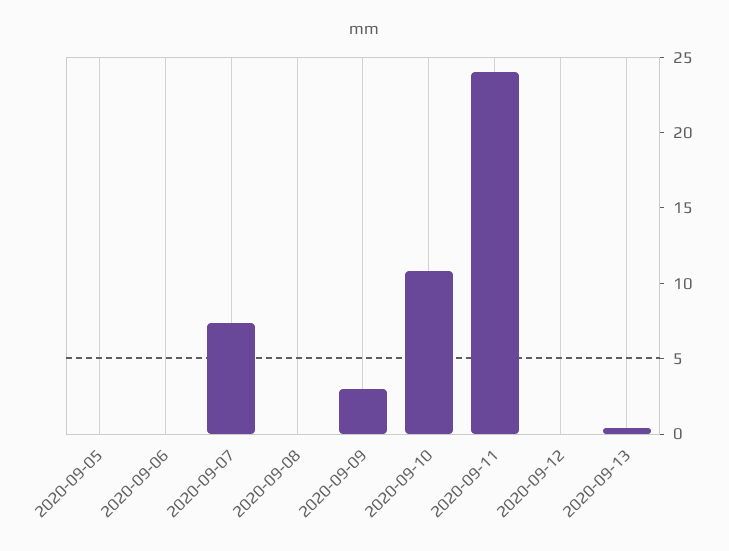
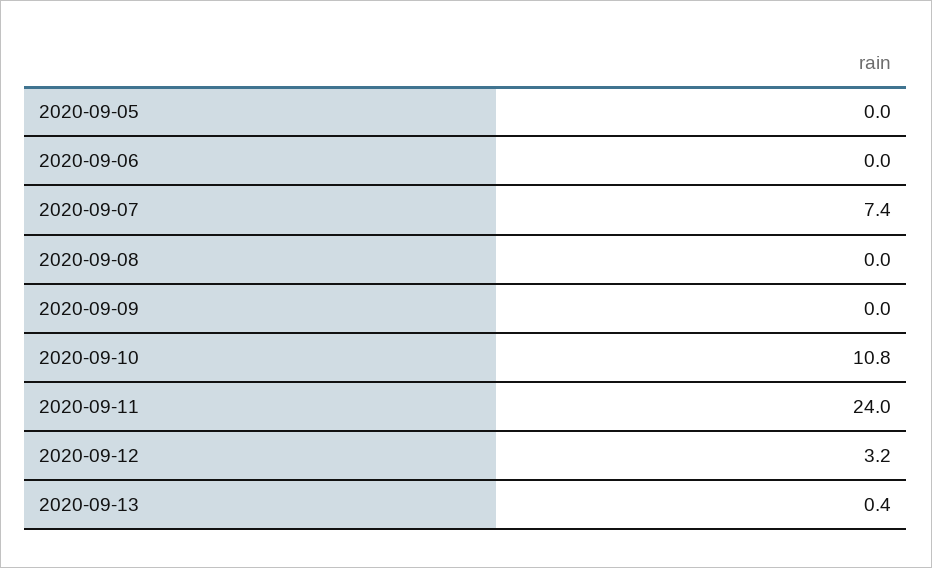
  {
    "2020-09-05": 0,
    "2020-09-06": 0,
    "2020-09-07": 7.4,
    "2020-09-08": 0,
-   "2020-09-09": 3,
+   "2020-09-09": 0,
    "2020-09-10": 10.8,
    "2020-09-11": 24,
-   "2020-09-12": 0,
+   "2020-09-12": 3.2,
    "2020-09-13": 0.4
  }

